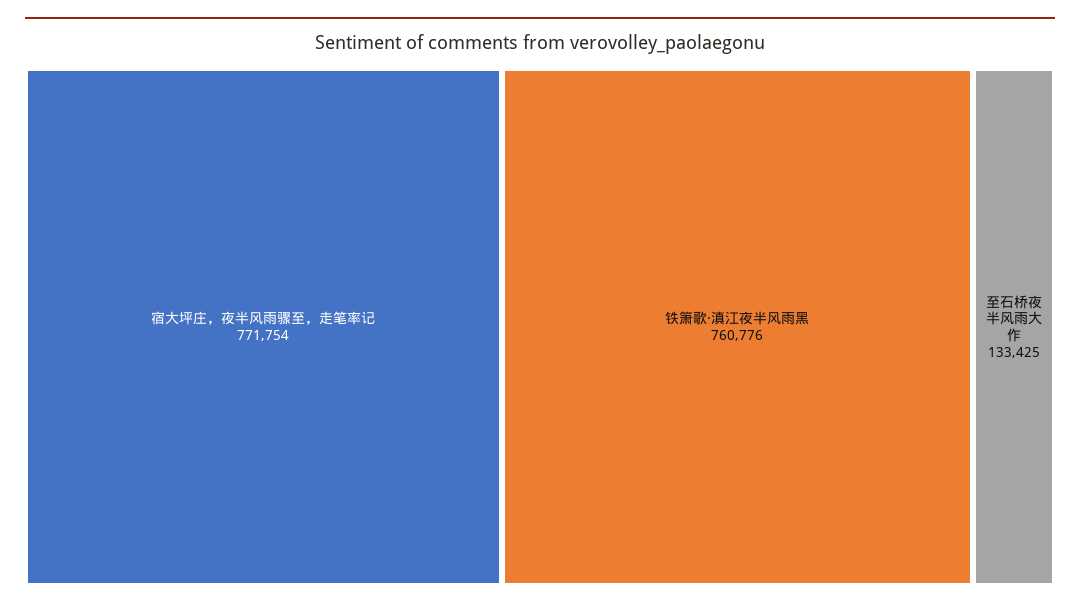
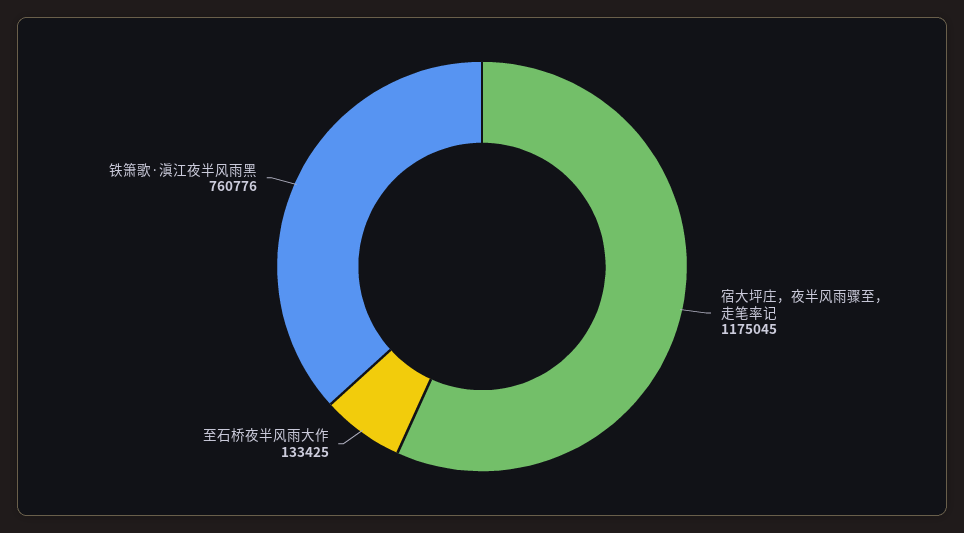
  {
-   "宿大坪庄，夜半风雨骤至，走笔率记": 771754,
+   "宿大坪庄，夜半风雨骤至，走笔率记": 1175045,
    "铁箫歌·滇江夜半风雨黑": 760776,
    "至石桥夜半风雨大作": 133425
  }

